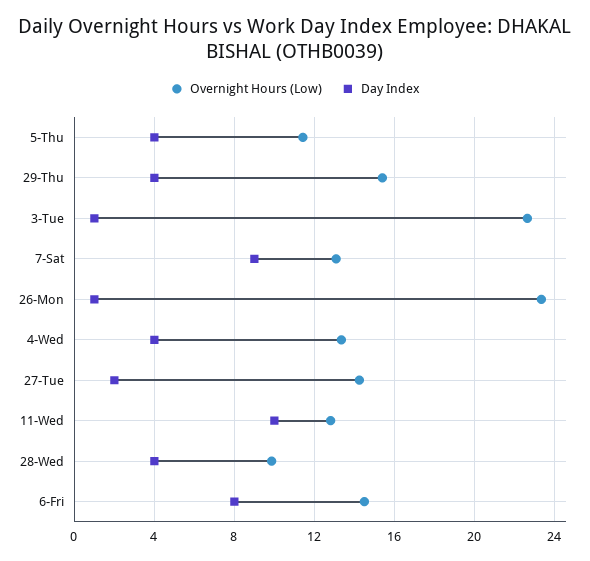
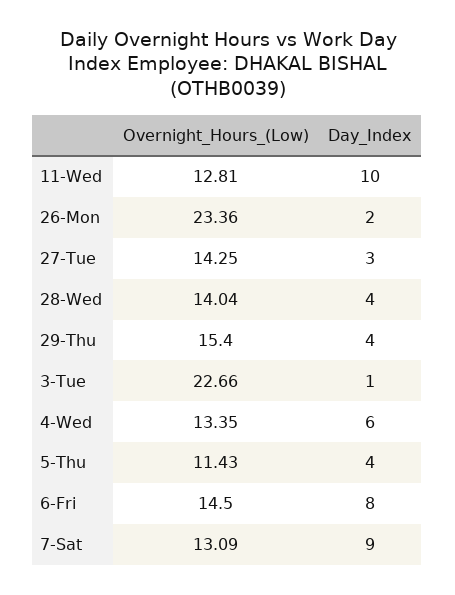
  {
    "Overnight Hours (Low)": {
      "5-Thu": 11.43,
      "29-Thu": 15.4,
      "3-Tue": 22.66,
      "7-Sat": 13.09,
      "26-Mon": 23.36,
      "4-Wed": 13.35,
      "27-Tue": 14.25,
      "11-Wed": 12.81,
-     "28-Wed": 10,
+     "28-Wed": 14.04,
      "6-Fri": 14.5
    },
    "Day Index": {
      "5-Thu": 4,
      "29-Thu": 4,
      "3-Tue": 1,
      "7-Sat": 9,
-     "26-Mon": 1,
+     "26-Mon": 2,
-     "4-Wed": 4,
+     "4-Wed": 6,
-     "27-Tue": 2,
+     "27-Tue": 3,
      "11-Wed": 10,
      "28-Wed": 4,
      "6-Fri": 8
    }
  }

